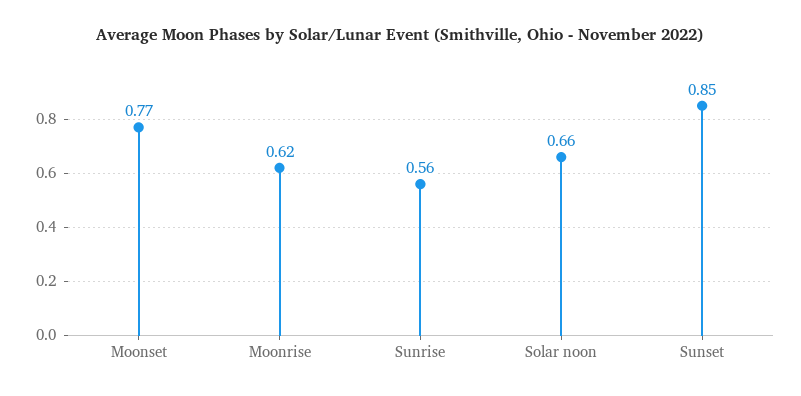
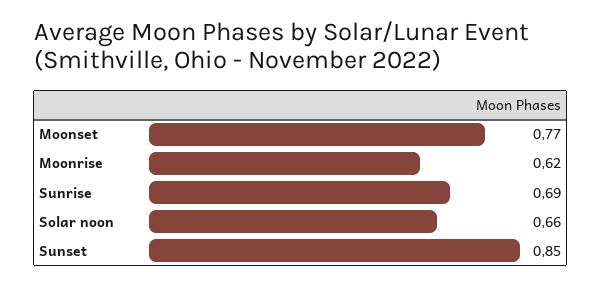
  {
    "Moonset": 0.77,
    "Moonrise": 0.62,
-   "Sunrise": 0.56,
+   "Sunrise": 0.69,
    "Solar noon": 0.66,
    "Sunset": 0.85
  }

